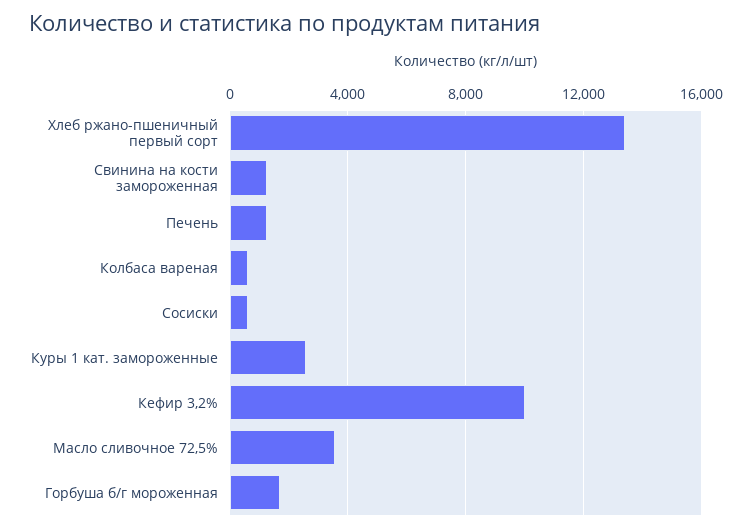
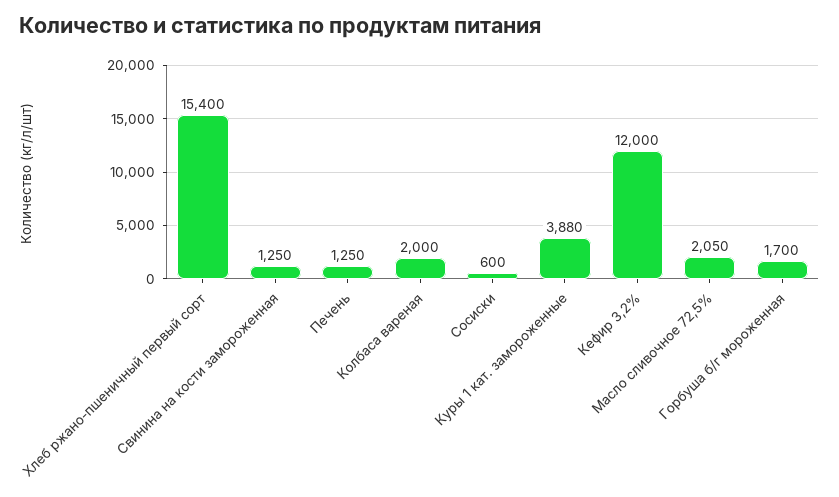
  {
-   "Хлеб ржано-пшеничный первый сорт": 13500,
+   "Хлеб ржано-пшеничный первый сорт": 15400,
    "Свинина на кости замороженная": 1250,
    "Печень": 1250,
-   "Колбаса вареная": 500,
+   "Колбаса вареная": 2000,
    "Сосиски": 600,
-   "Куры 1 кат. замороженные": 2500,
+   "Куры 1 кат. замороженные": 3880,
-   "Кефир 3,2%": 10000,
+   "Кефир 3,2%": 12000,
-   "Масло сливочное 72,5%": 3500,
+   "Масло сливочное 72,5%": 2050,
    "Горбуша б/г мороженная": 1700
  }

